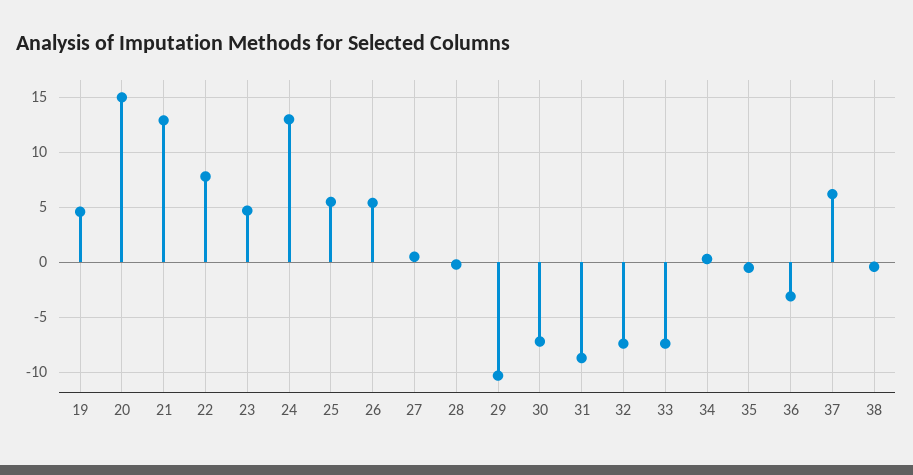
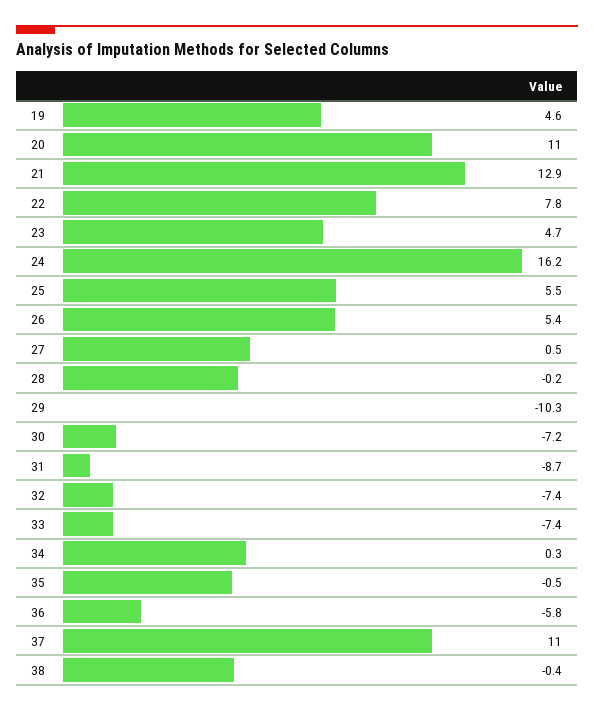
  {
    "19": 4.6,
-   "20": 15,
+   "20": 11,
    "21": 12.9,
    "22": 7.8,
    "23": 4.7,
-   "24": 13,
+   "24": 16.2,
    "25": 5.5,
    "26": 5.4,
    "27": 0.5,
    "28": -0.2,
    "29": -10.3,
    "30": -7.2,
    "31": -8.7,
    "32": -7.4,
    "33": -7.4,
    "34": 0.3,
    "35": -0.5,
-   "36": -3,
+   "36": -5.8,
-   "37": 6,
+   "37": 11,
    "38": -0.4
  }

